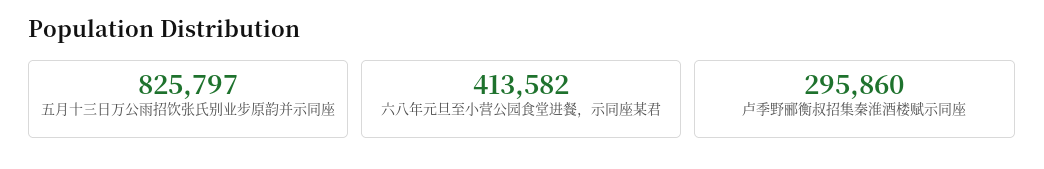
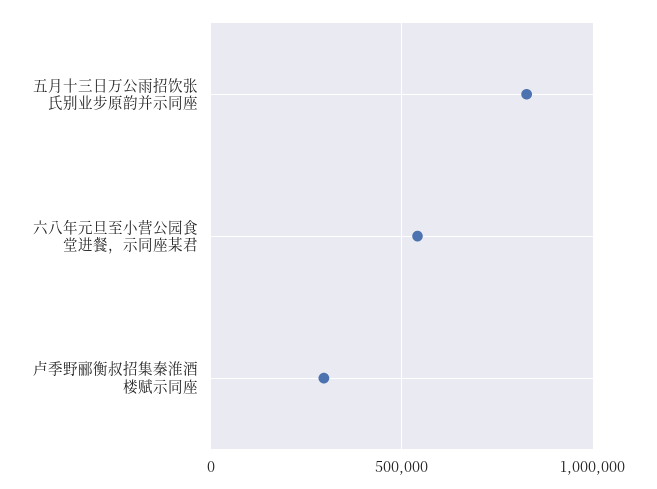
  {
    "五月十三日万公雨招饮张氏别业步原韵并示同座": 825797,
-   "六八年元旦至小营公园食堂进餐，示同座某君": 413582,
+   "六八年元旦至小营公园食堂进餐，示同座某君": 550000,
    "卢季野郦衡叔招集秦淮酒楼赋示同座": 295860
  }

